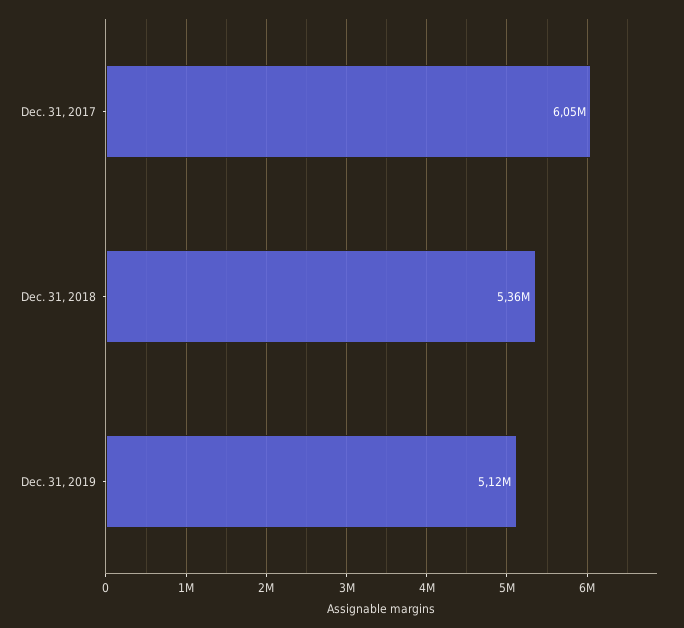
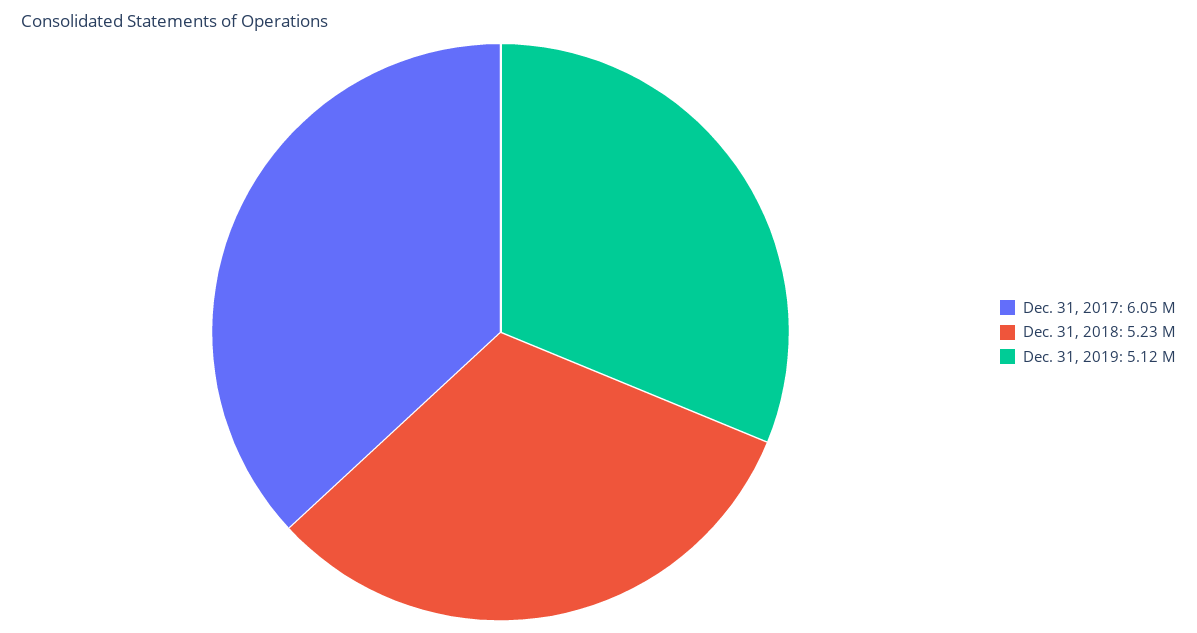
  {
    "Dec. 31, 2017": 6050000,
-   "Dec. 31, 2018": 5360000,
+   "Dec. 31, 2018": 5230000,
    "Dec. 31, 2019": 5120000
  }

